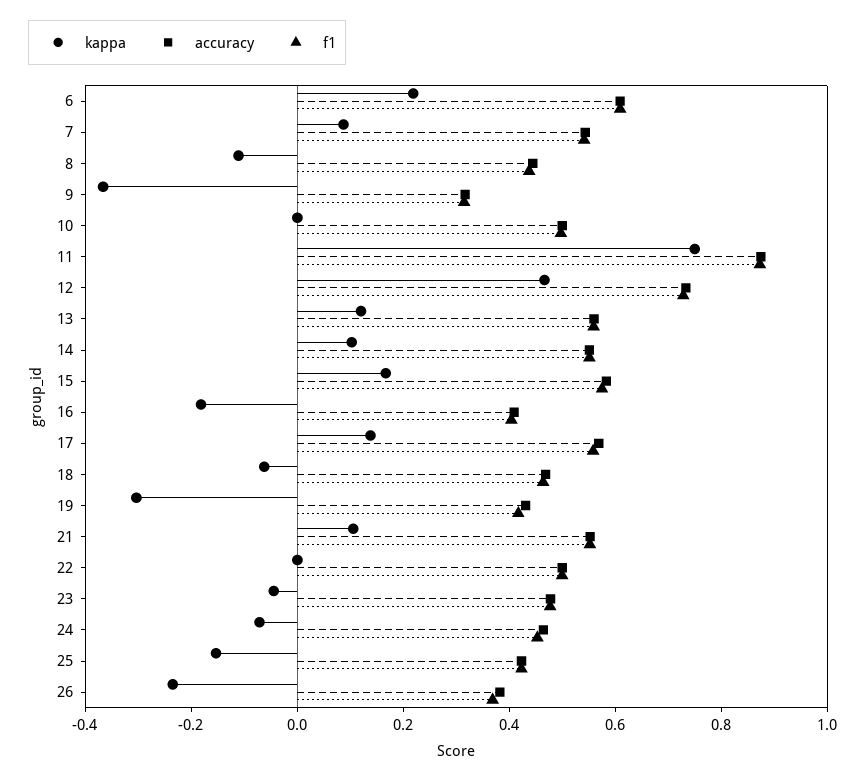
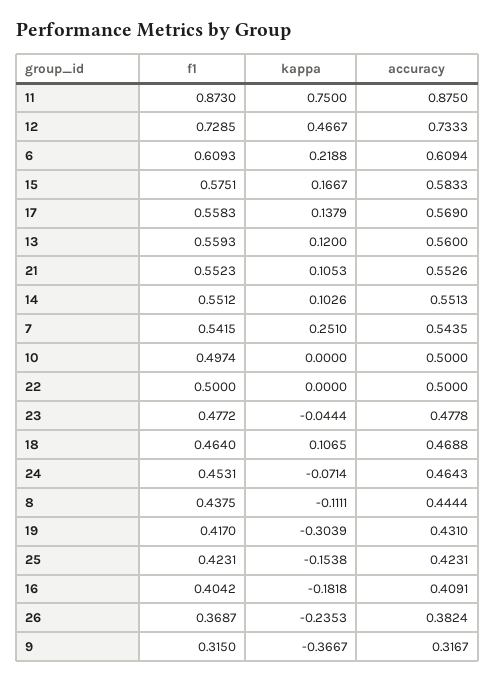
  {
    "kappa": {
      "6": 0.2188,
-     "7": 0.1,
+     "7": 0.251,
      "8": -0.1111,
      "9": -0.3667,
      "10": 0,
      "11": 0.75,
      "12": 0.4667,
      "13": 0.12,
      "14": 0.1026,
      "15": 0.1667,
      "16": -0.1818,
      "17": 0.1379,
-     "18": -0.05,
+     "18": 0.1065,
      "19": -0.3039,
      "21": 0.1053,
      "22": 0,
      "23": -0.0444,
      "24": -0.0714,
      "25": -0.1538,
      "26": -0.2353
    },
    "accuracy": {
      "6": 0.6094,
      "7": 0.5435,
      "8": 0.4444,
      "9": 0.3167,
      "10": 0.5,
      "11": 0.875,
      "12": 0.7333,
      "13": 0.56,
      "14": 0.5513,
      "15": 0.5833,
      "16": 0.4091,
      "17": 0.569,
      "18": 0.4688,
      "19": 0.431,
      "21": 0.5526,
      "22": 0.5,
      "23": 0.4778,
      "24": 0.4643,
      "25": 0.4231,
      "26": 0.3824
    },
    "f1": {
      "6": 0.6093,
      "7": 0.5415,
      "8": 0.4375,
      "9": 0.315,
      "10": 0.4974,
      "11": 0.873,
      "12": 0.7285,
      "13": 0.5593,
      "14": 0.5512,
      "15": 0.5751,
      "16": 0.4042,
      "17": 0.5583,
      "18": 0.464,
      "19": 0.417,
      "21": 0.5523,
      "22": 0.5,
      "23": 0.4772,
      "24": 0.4531,
      "25": 0.4231,
      "26": 0.3687
    }
  }

